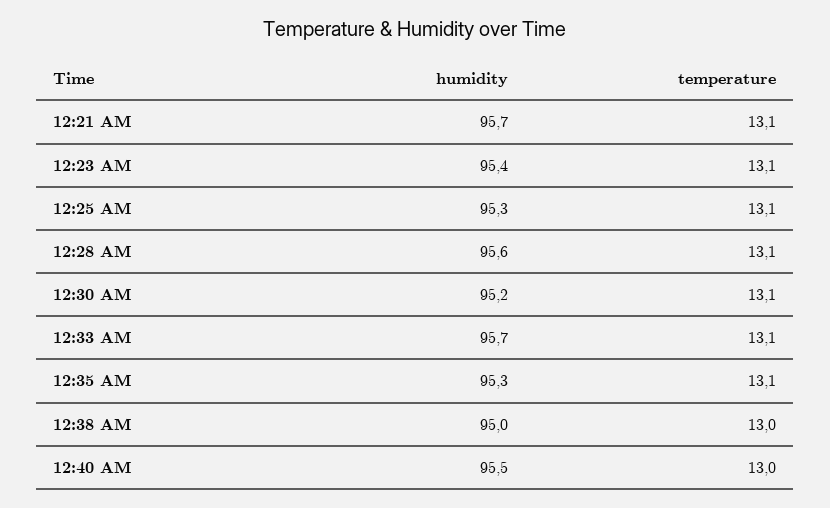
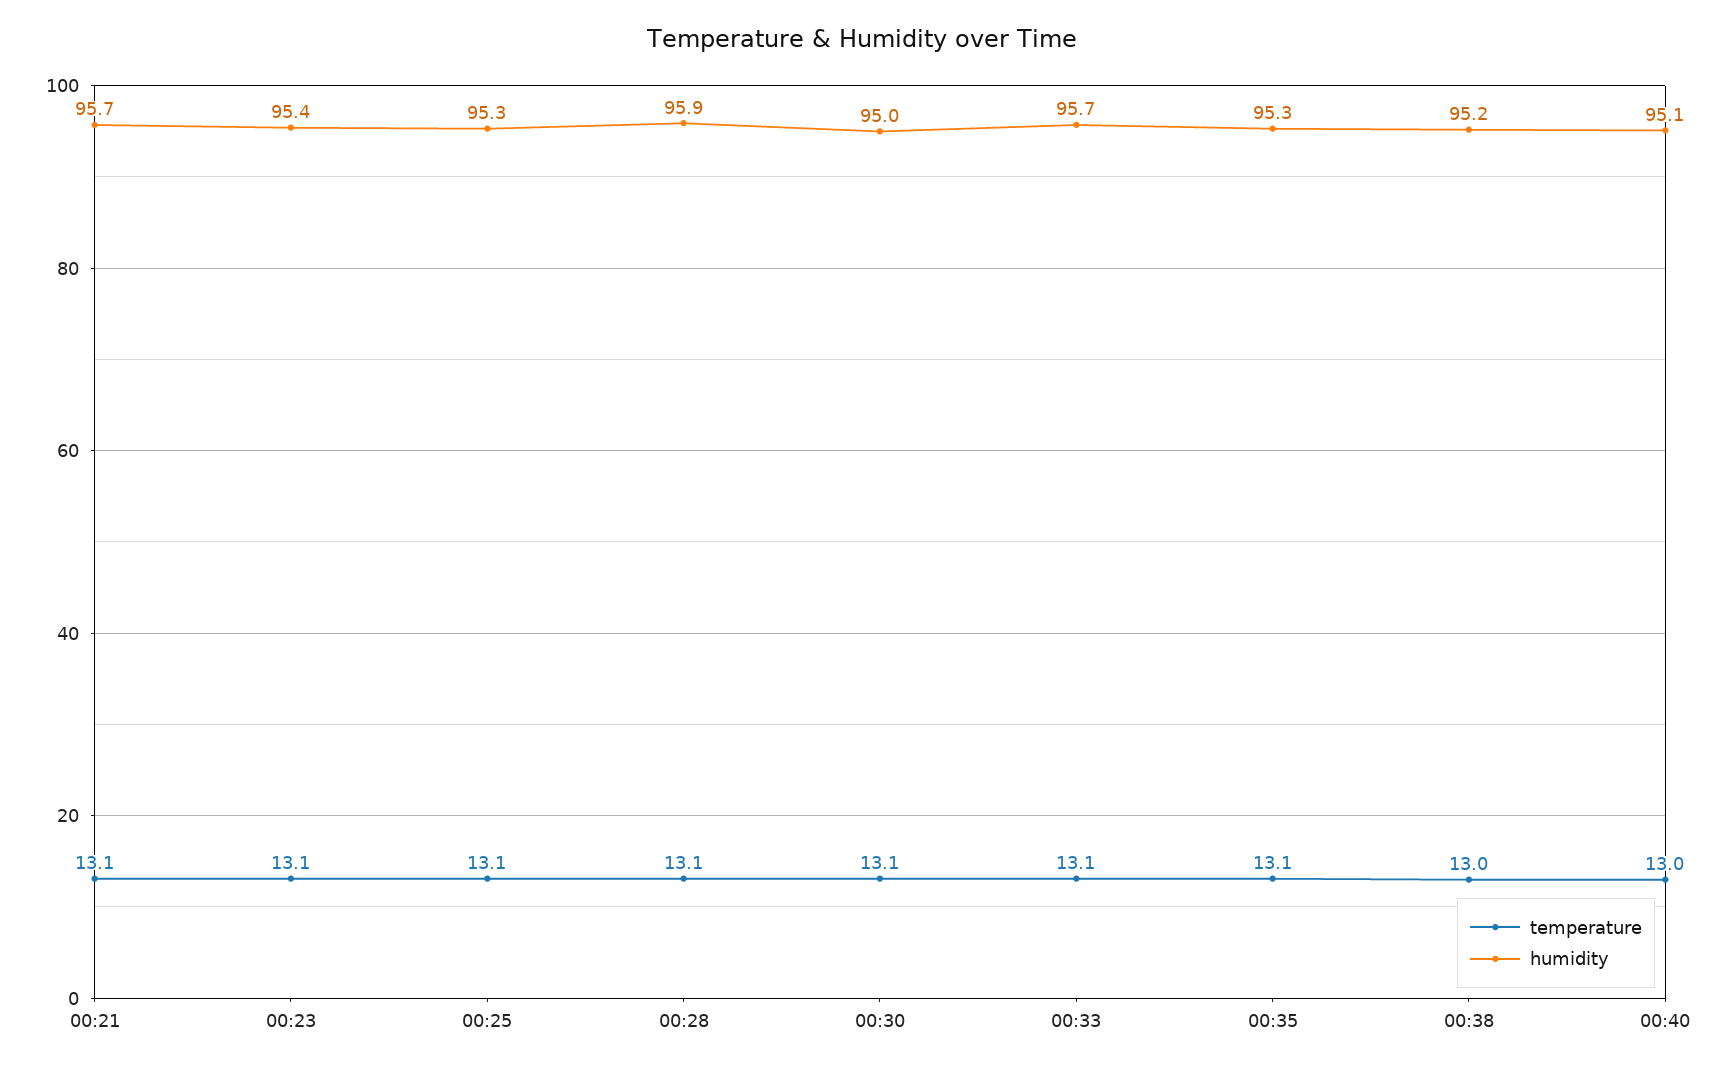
  {
    "humidity": {
      "12:21 AM": 95.7,
      "12:23 AM": 95.4,
      "12:25 AM": 95.3,
-     "12:28 AM": 95.6,
+     "12:28 AM": 95.9,
-     "12:30 AM": 95.2,
+     "12:30 AM": 95,
      "12:33 AM": 95.7,
      "12:35 AM": 95.3,
-     "12:38 AM": 95,
+     "12:38 AM": 95.2,
-     "12:40 AM": 95.5
+     "12:40 AM": 95.1
    },
    "temperature": {
      "12:21 AM": 13.1,
      "12:23 AM": 13.1,
      "12:25 AM": 13.1,
      "12:28 AM": 13.1,
      "12:30 AM": 13.1,
      "12:33 AM": 13.1,
      "12:35 AM": 13.1,
      "12:38 AM": 13,
      "12:40 AM": 13
    }
  }

